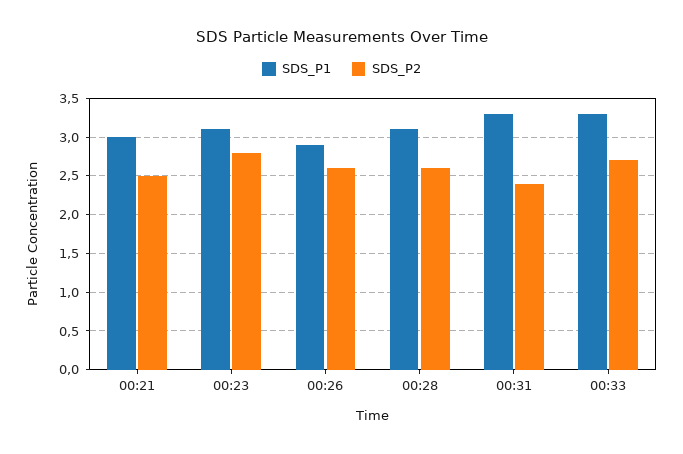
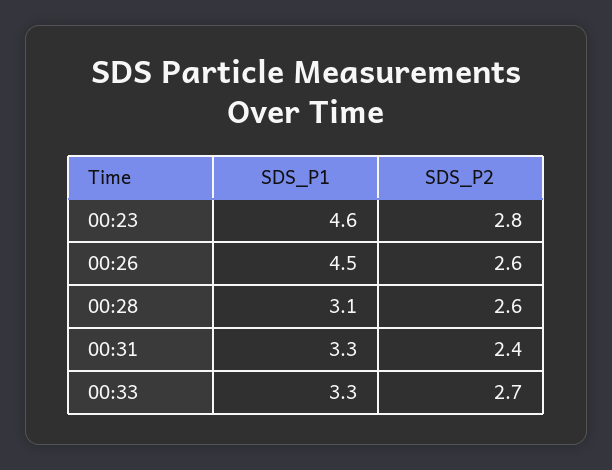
  {
    "SDS_P1": {
-     "00:21": 3,
-     "00:23": 3.1,
+     "00:23": 4.6,
-     "00:26": 2.9,
+     "00:26": 4.5,
      "00:28": 3.1,
      "00:31": 3.3,
      "00:33": 3.3
    },
    "SDS_P2": {
-     "00:21": 2.5,
      "00:23": 2.8,
      "00:26": 2.6,
      "00:28": 2.6,
      "00:31": 2.4,
      "00:33": 2.7
    }
  }

